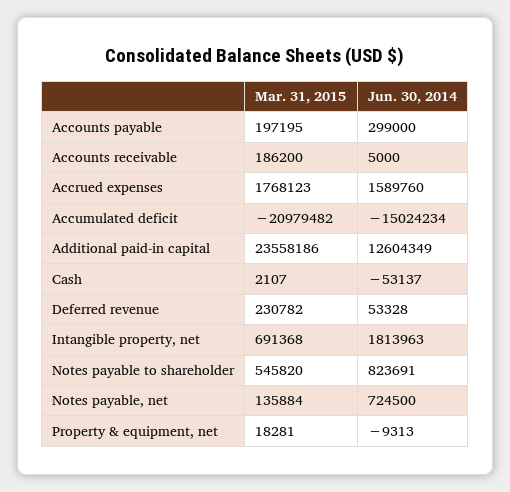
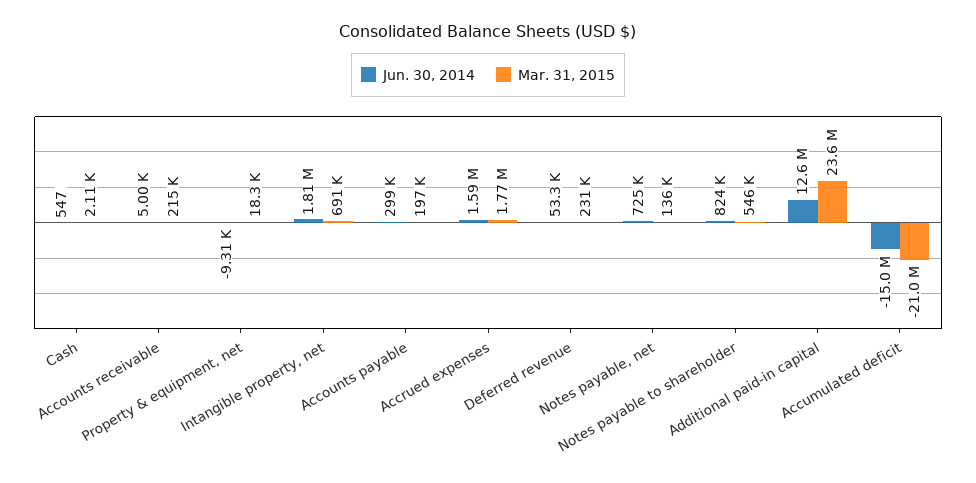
  {
    "Mar. 31, 2015": {
      "Accounts payable": 197195,
-     "Accounts receivable": 186200,
+     "Accounts receivable": 215000,
      "Accrued expenses": 1768123,
      "Accumulated deficit": -20979482,
      "Additional paid-in capital": 23558186,
      "Cash": 2107,
      "Deferred revenue": 230782,
      "Intangible property, net": 691368,
      "Notes payable to shareholder": 545820,
      "Notes payable, net": 135884,
      "Property & equipment, net": 18281
    },
    "Jun. 30, 2014": {
      "Accounts payable": 299000,
      "Accounts receivable": 5000,
      "Accrued expenses": 1589760,
      "Accumulated deficit": -15024234,
      "Additional paid-in capital": 12604349,
-     "Cash": -53137,
+     "Cash": 547,
      "Deferred revenue": 53328,
      "Intangible property, net": 1813963,
      "Notes payable to shareholder": 823691,
      "Notes payable, net": 724500,
      "Property & equipment, net": -9313
    }
  }

